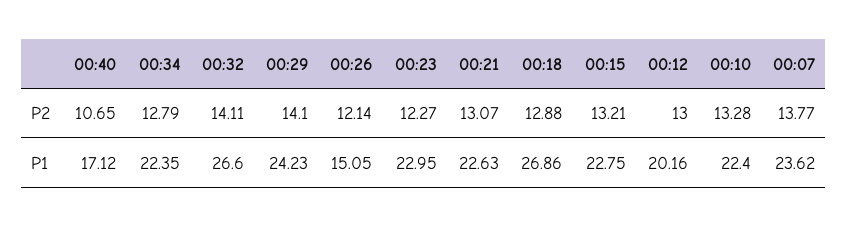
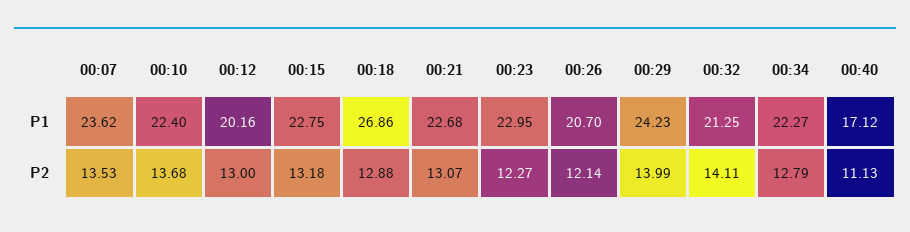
  {
    "00:40": {
-     "P2": 10.65,
+     "P2": 11.13,
      "P1": 17.12
    },
    "00:34": {
      "P2": 12.79,
-     "P1": 22.35
+     "P1": 22.27
    },
    "00:32": {
      "P2": 14.11,
-     "P1": 26.6
+     "P1": 21.25
    },
    "00:29": {
-     "P2": 14.1,
+     "P2": 13.99,
      "P1": 24.23
    },
    "00:26": {
      "P2": 12.14,
-     "P1": 15.05
+     "P1": 20.7
    },
    "00:23": {
      "P2": 12.27,
      "P1": 22.95
    },
    "00:21": {
      "P2": 13.07,
-     "P1": 22.63
+     "P1": 22.68
    },
    "00:18": {
      "P2": 12.88,
      "P1": 26.86
    },
    "00:15": {
-     "P2": 13.21,
+     "P2": 13.18,
      "P1": 22.75
    },
    "00:12": {
      "P2": 13,
      "P1": 20.16
    },
    "00:10": {
-     "P2": 13.28,
+     "P2": 13.68,
      "P1": 22.4
    },
    "00:07": {
-     "P2": 13.77,
+     "P2": 13.53,
      "P1": 23.62
    }
  }

